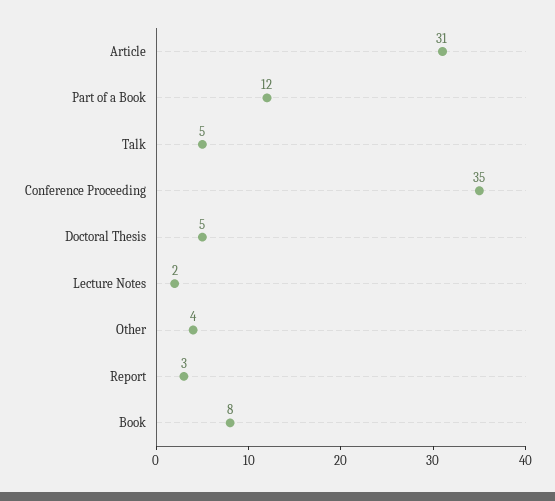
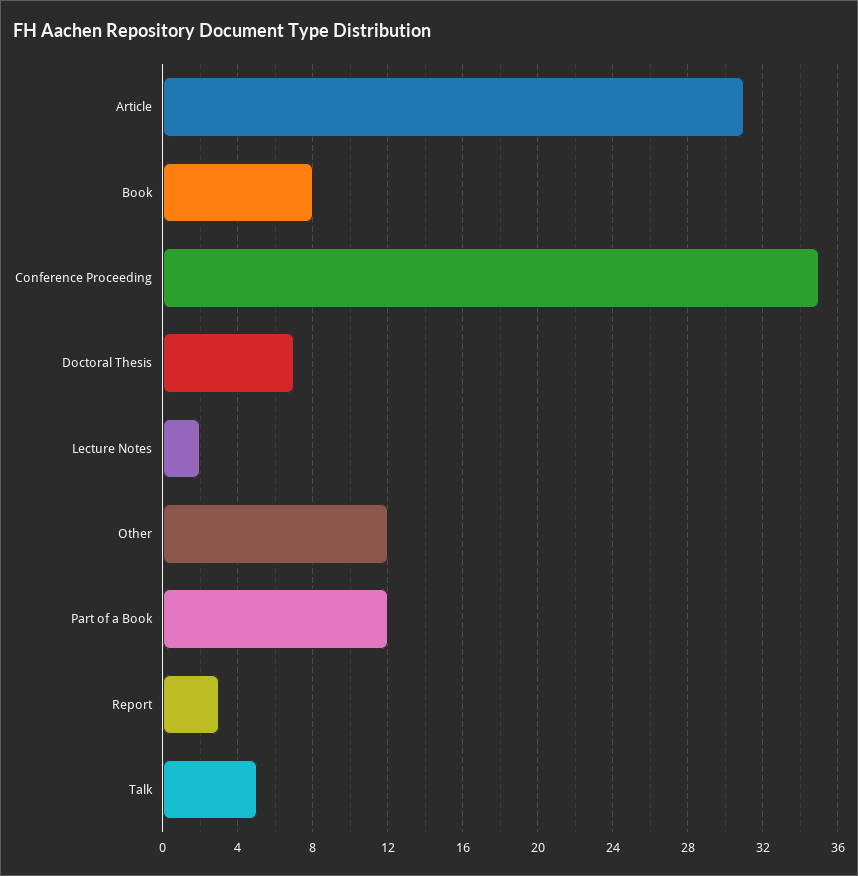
  {
    "Article": 31,
    "Part of a Book": 12,
    "Talk": 5,
    "Conference Proceeding": 35,
-   "Doctoral Thesis": 5,
+   "Doctoral Thesis": 7,
    "Lecture Notes": 2,
-   "Other": 4,
+   "Other": 12,
    "Report": 3,
    "Book": 8
  }

